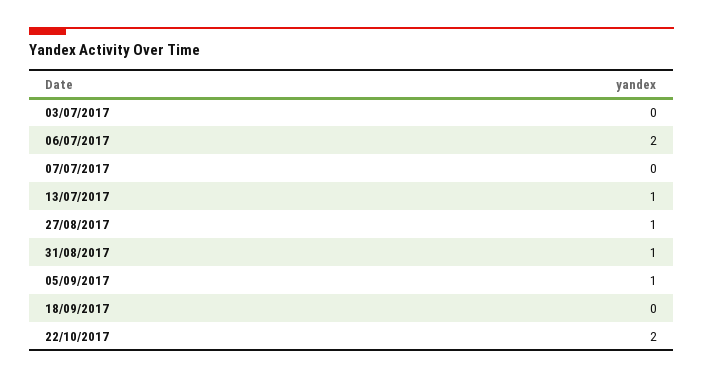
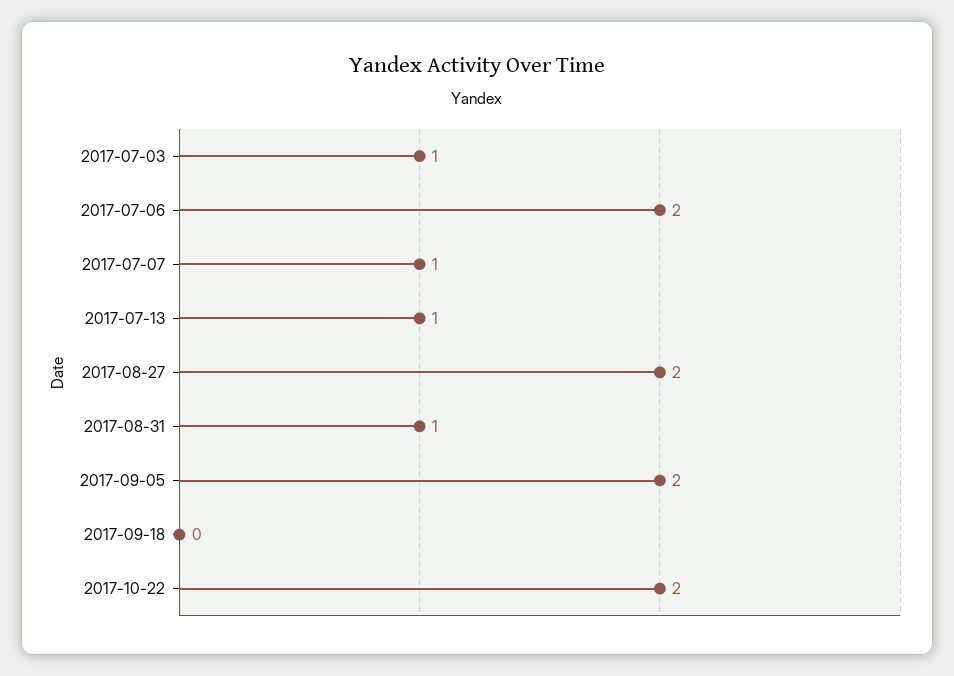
  {
-   "03/07/2017": 0,
+   "03/07/2017": 1,
    "06/07/2017": 2,
-   "07/07/2017": 0,
+   "07/07/2017": 1,
    "13/07/2017": 1,
-   "27/08/2017": 1,
+   "27/08/2017": 2,
    "31/08/2017": 1,
-   "05/09/2017": 1,
+   "05/09/2017": 2,
    "18/09/2017": 0,
    "22/10/2017": 2
  }

